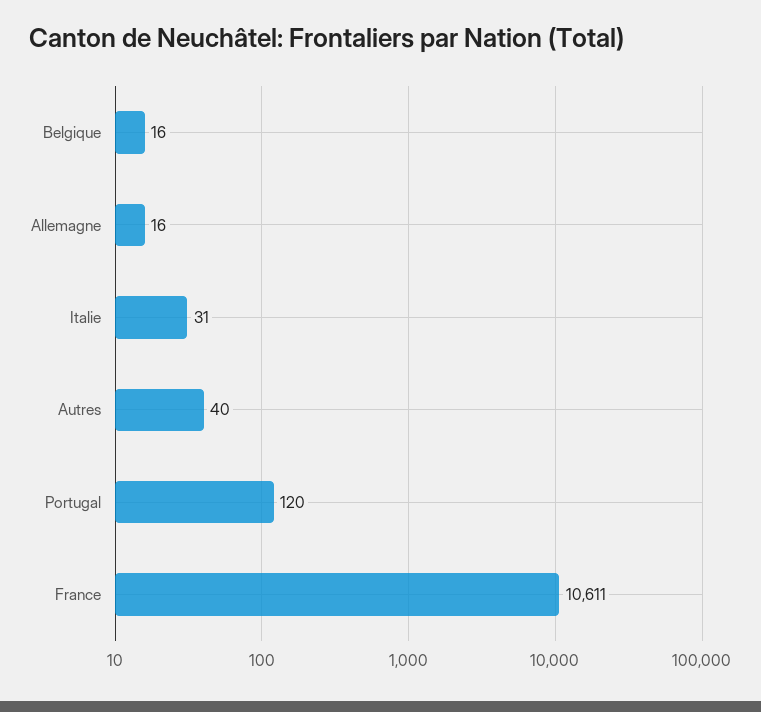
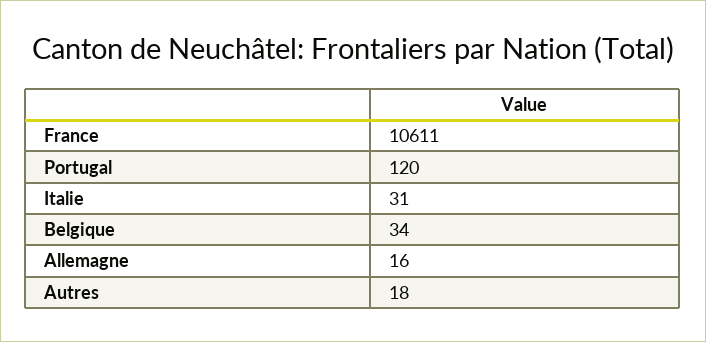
  {
-   "Belgique": 16,
+   "Belgique": 34,
    "Allemagne": 16,
    "Italie": 31,
-   "Autres": 40,
+   "Autres": 18,
    "Portugal": 120,
    "France": 10611
  }

